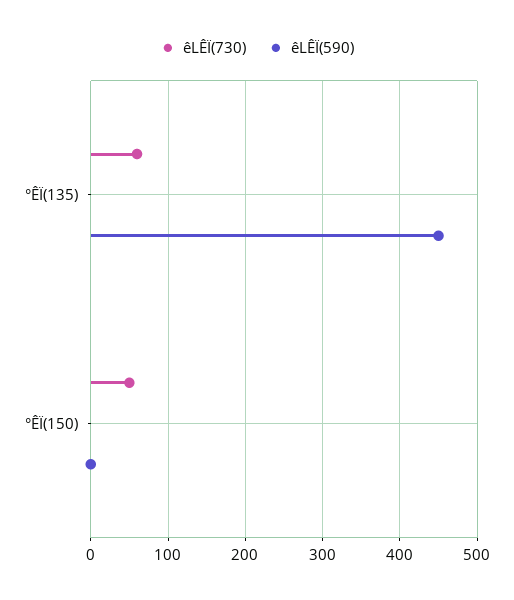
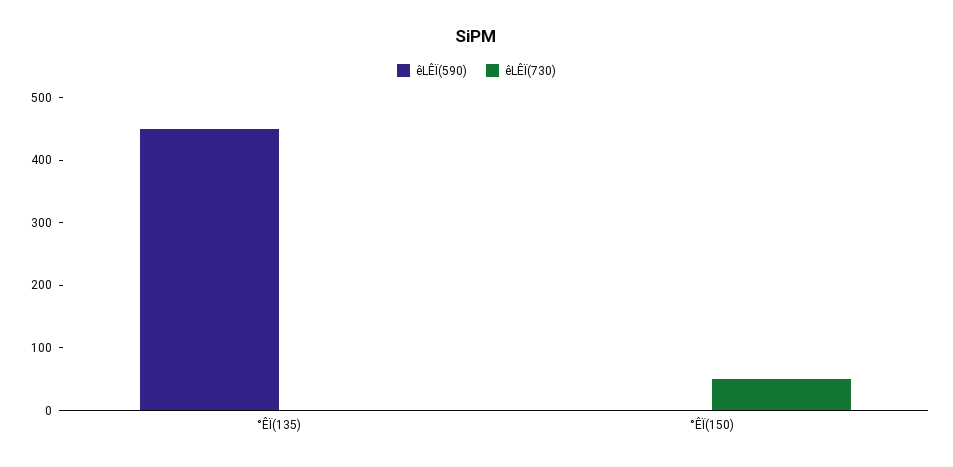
  {
    "êLÊÏ(730)": {
-     "°ÊÏ(135)": 60,
+     "°ÊÏ(135)": 0,
      "°ÊÏ(150)": 50
    },
    "êLÊÏ(590)": {
      "°ÊÏ(135)": 450,
      "°ÊÏ(150)": 0
    }
  }

